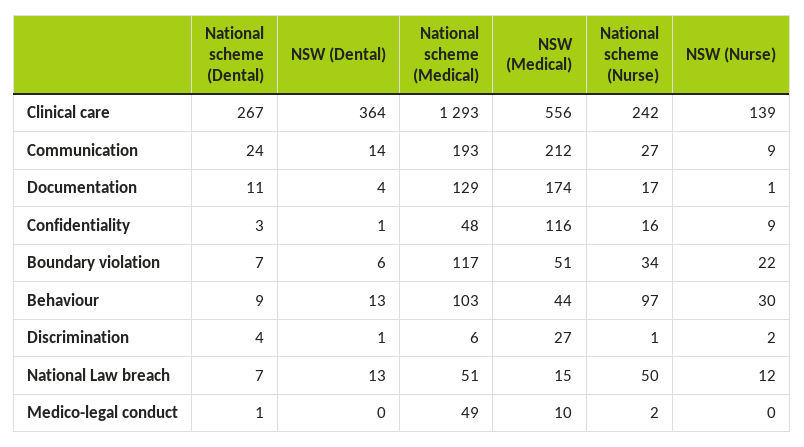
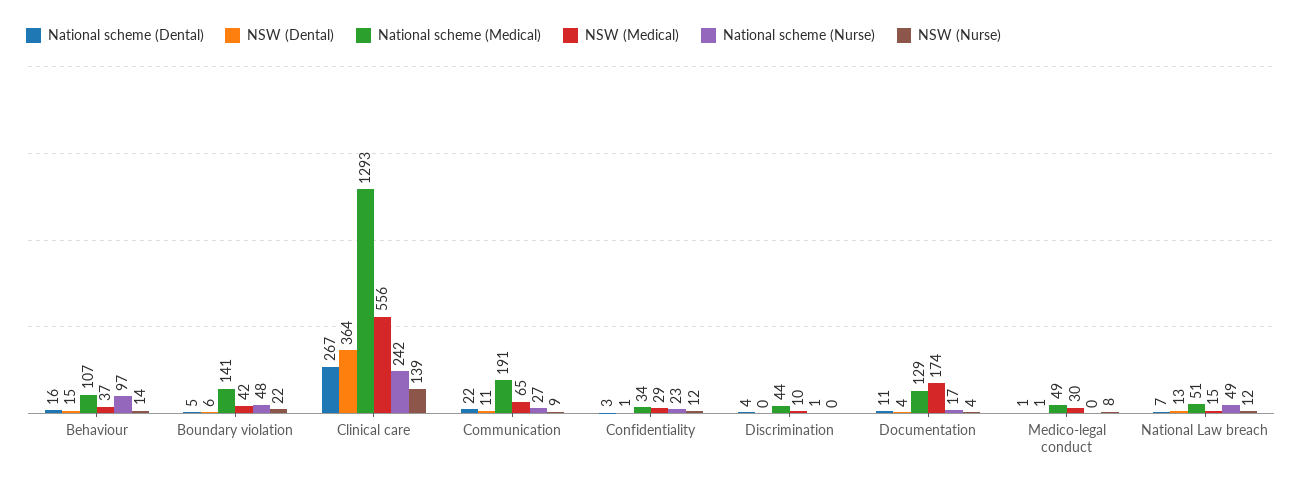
  {
    "National scheme (Dental)": {
      "Clinical care": 267,
-     "Communication": 24,
+     "Communication": 22,
      "Documentation": 11,
      "Confidentiality": 3,
-     "Boundary violation": 7,
+     "Boundary violation": 5,
-     "Behaviour": 9,
+     "Behaviour": 16,
      "Discrimination": 4,
      "National Law breach": 7,
      "Medico-legal conduct": 1
    },
    "NSW (Dental)": {
      "Clinical care": 364,
-     "Communication": 14,
+     "Communication": 11,
      "Documentation": 4,
      "Confidentiality": 1,
      "Boundary violation": 6,
-     "Behaviour": 13,
+     "Behaviour": 15,
-     "Discrimination": 1,
+     "Discrimination": 0,
      "National Law breach": 13,
-     "Medico-legal conduct": 0
+     "Medico-legal conduct": 1
    },
    "National scheme (Medical)": {
      "Clinical care": 1293,
-     "Communication": 193,
+     "Communication": 191,
      "Documentation": 129,
-     "Confidentiality": 48,
+     "Confidentiality": 34,
-     "Boundary violation": 117,
+     "Boundary violation": 141,
-     "Behaviour": 103,
+     "Behaviour": 107,
-     "Discrimination": 6,
+     "Discrimination": 44,
      "National Law breach": 51,
      "Medico-legal conduct": 49
    },
    "NSW (Medical)": {
      "Clinical care": 556,
-     "Communication": 212,
+     "Communication": 65,
      "Documentation": 174,
-     "Confidentiality": 116,
+     "Confidentiality": 29,
-     "Boundary violation": 51,
+     "Boundary violation": 42,
-     "Behaviour": 44,
+     "Behaviour": 37,
-     "Discrimination": 27,
+     "Discrimination": 10,
      "National Law breach": 15,
-     "Medico-legal conduct": 10
+     "Medico-legal conduct": 30
    },
    "National scheme (Nurse)": {
      "Clinical care": 242,
      "Communication": 27,
      "Documentation": 17,
-     "Confidentiality": 16,
+     "Confidentiality": 23,
-     "Boundary violation": 34,
+     "Boundary violation": 48,
      "Behaviour": 97,
      "Discrimination": 1,
-     "National Law breach": 50,
+     "National Law breach": 49,
-     "Medico-legal conduct": 2
+     "Medico-legal conduct": 0
    },
    "NSW (Nurse)": {
      "Clinical care": 139,
      "Communication": 9,
-     "Documentation": 1,
+     "Documentation": 4,
-     "Confidentiality": 9,
+     "Confidentiality": 12,
      "Boundary violation": 22,
-     "Behaviour": 30,
+     "Behaviour": 14,
-     "Discrimination": 2,
+     "Discrimination": 0,
      "National Law breach": 12,
-     "Medico-legal conduct": 0
+     "Medico-legal conduct": 8
    }
  }

